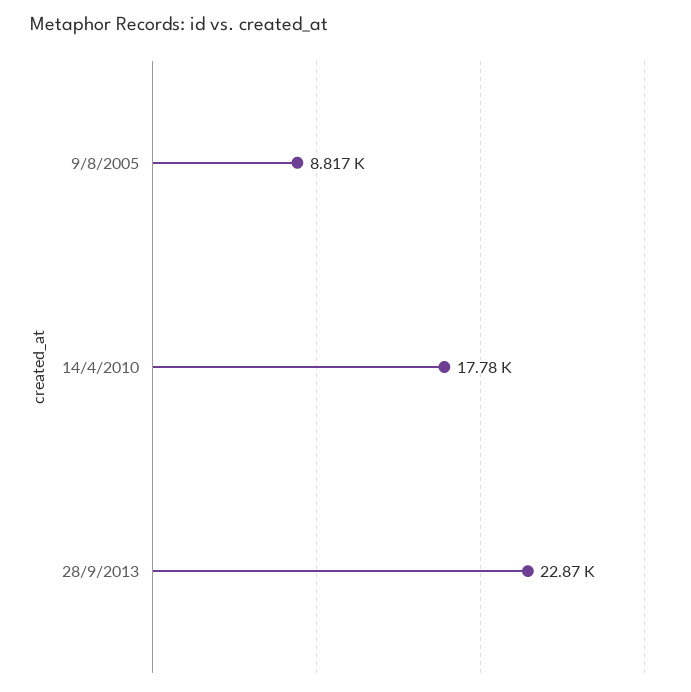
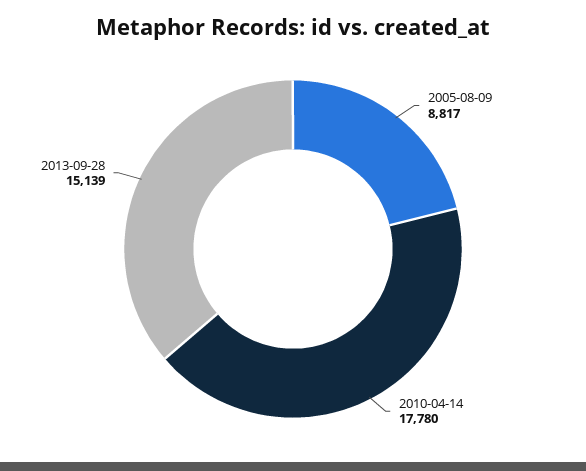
  {
    "9/8/2005": 8817,
    "14/4/2010": 17780,
-   "28/9/2013": 22870
+   "28/9/2013": 15139
  }

